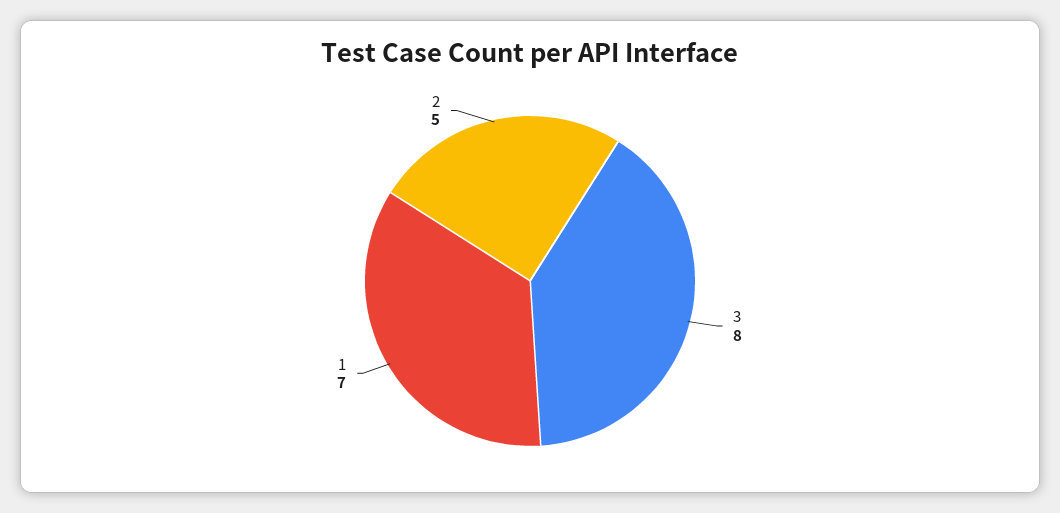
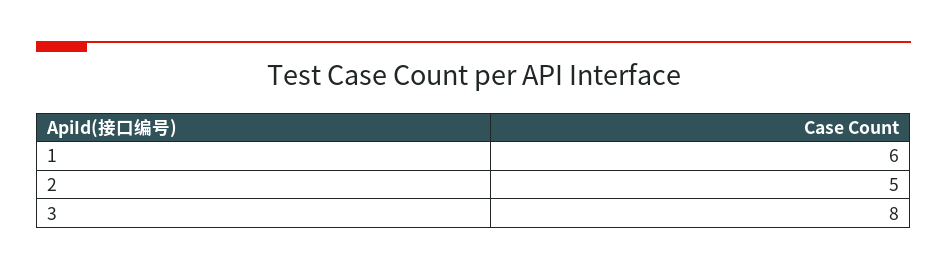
  {
    "3": 8,
-   "1": 7,
+   "1": 6,
    "2": 5
  }

